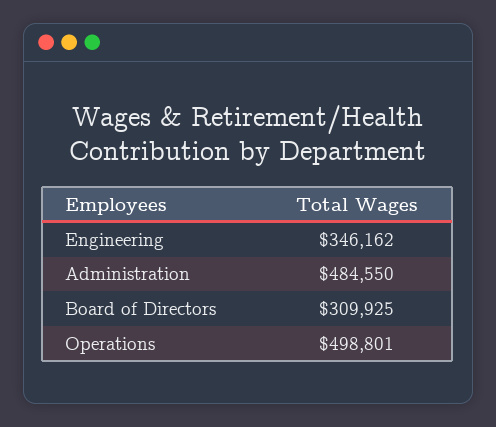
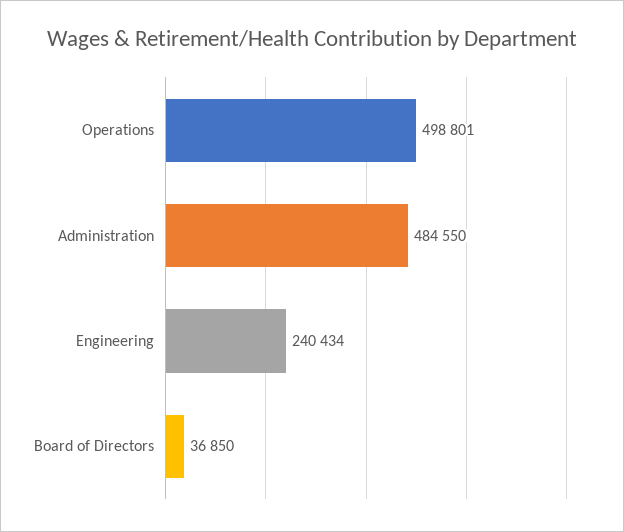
  {
-   "Engineering": 346162,
+   "Engineering": 240434,
    "Administration": 484550,
-   "Board of Directors": 309925,
+   "Board of Directors": 36850,
    "Operations": 498801
  }

